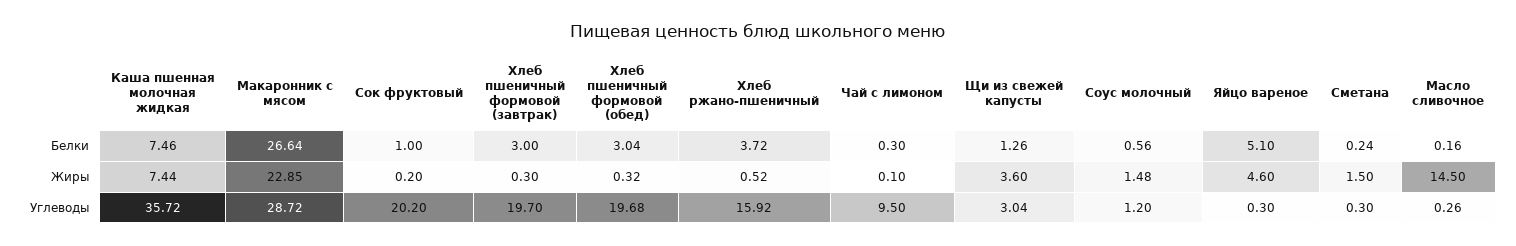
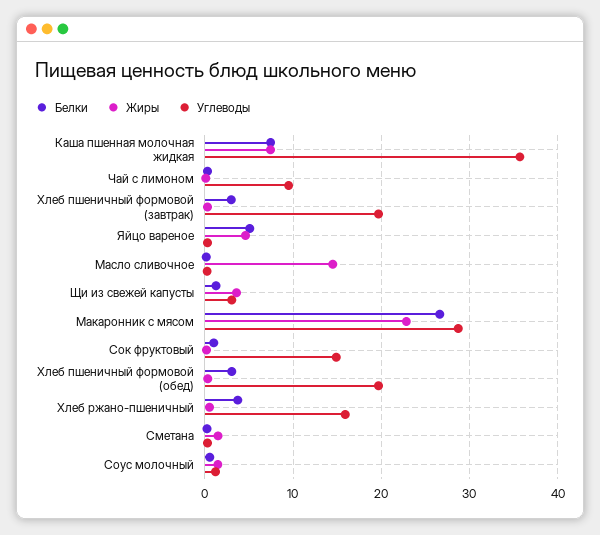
  {
    "Белки": {
      "Каша пшенная молочная жидкая": 7.46,
      "Макаронник с мясом": 26.64,
      "Сок фруктовый": 1,
      "Хлеб пшеничный формовой (завтрак)": 3,
      "Хлеб пшеничный формовой (обед)": 3.04,
      "Хлеб ржано-пшеничный": 3.72,
      "Чай с лимоном": 0.3,
      "Щи из свежей капусты": 1.26,
      "Соус молочный": 0.56,
      "Яйцо вареное": 5.1,
      "Сметана": 0.24,
      "Масло сливочное": 0.16
    },
    "Жиры": {
      "Каша пшенная молочная жидкая": 7.44,
      "Макаронник с мясом": 22.85,
      "Сок фруктовый": 0.2,
      "Хлеб пшеничный формовой (завтрак)": 0.3,
      "Хлеб пшеничный формовой (обед)": 0.32,
      "Хлеб ржано-пшеничный": 0.52,
      "Чай с лимоном": 0.1,
      "Щи из свежей капусты": 3.6,
      "Соус молочный": 1.48,
      "Яйцо вареное": 4.6,
      "Сметана": 1.5,
      "Масло сливочное": 14.5
    },
    "Углеводы": {
      "Каша пшенная молочная жидкая": 35.72,
      "Макаронник с мясом": 28.72,
-     "Сок фруктовый": 20.2,
+     "Сок фруктовый": 15,
      "Хлеб пшеничный формовой (завтрак)": 19.7,
      "Хлеб пшеничный формовой (обед)": 19.68,
      "Хлеб ржано-пшеничный": 15.92,
      "Чай с лимоном": 9.5,
      "Щи из свежей капусты": 3.04,
      "Соус молочный": 1.2,
      "Яйцо вареное": 0.3,
      "Сметана": 0.3,
      "Масло сливочное": 0.26
    }
  }

